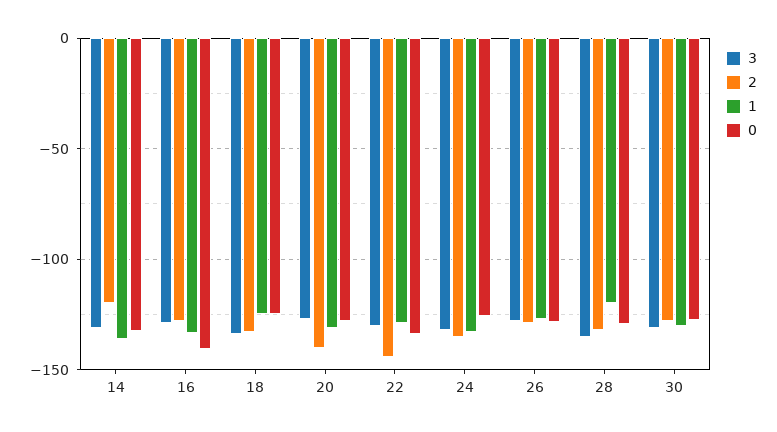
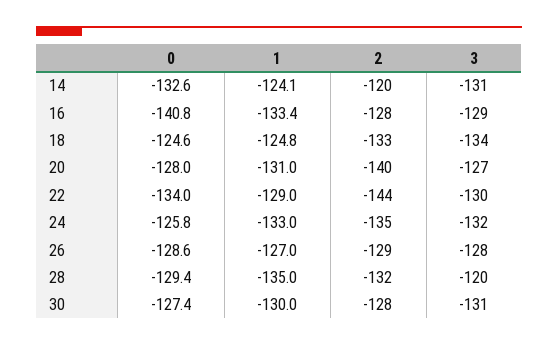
  {
    "3": {
      "14": -131,
      "16": -129,
      "18": -134,
      "20": -127,
      "22": -130,
      "24": -132,
      "26": -128,
-     "28": -135,
+     "28": -120,
      "30": -131
    },
    "2": {
      "14": -120,
      "16": -128,
      "18": -133,
      "20": -140,
      "22": -144,
      "24": -135,
      "26": -129,
      "28": -132,
      "30": -128
    },
    "1": {
-     "14": -135,
+     "14": -124.1,
      "16": -133.4,
      "18": -124.8,
      "20": -131,
      "22": -129,
      "24": -133,
      "26": -127,
-     "28": -120,
+     "28": -135,
      "30": -130
    },
    "0": {
      "14": -132.6,
      "16": -140.8,
      "18": -124.6,
      "20": -128,
      "22": -134,
      "24": -125.8,
      "26": -128.6,
      "28": -129.4,
      "30": -127.4
    }
  }

